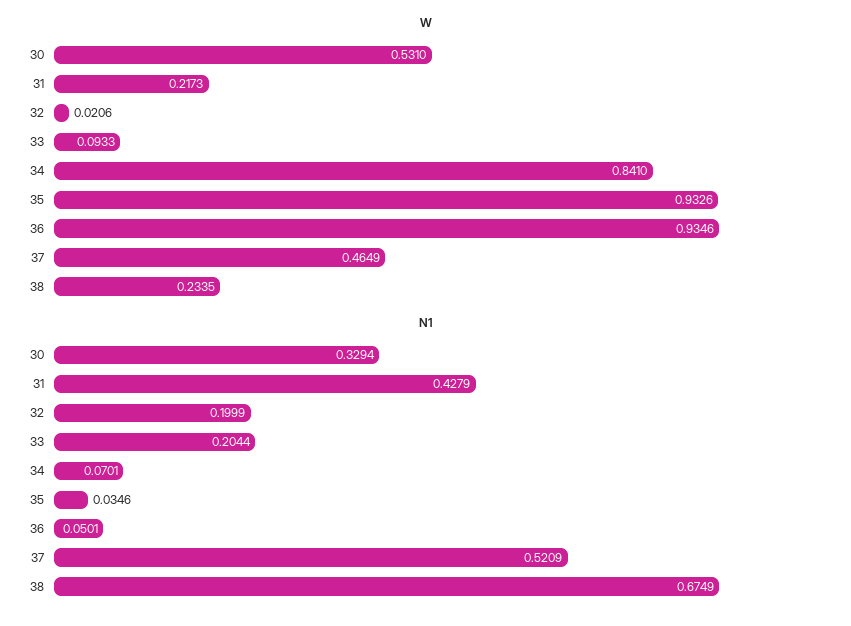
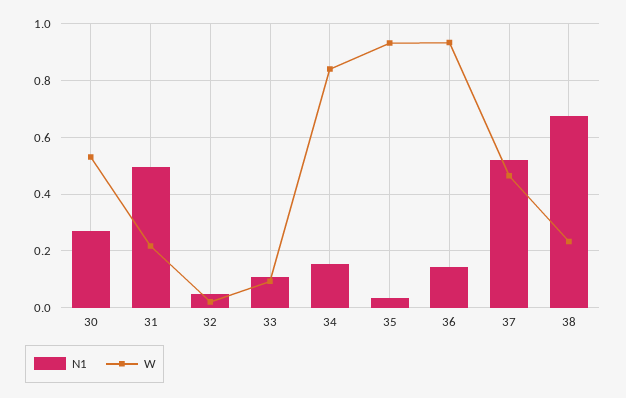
  {
    "W": {
      "30": 0.531,
      "31": 0.2173,
      "32": 0.0206,
      "33": 0.0933,
      "34": 0.841,
      "35": 0.9326,
      "36": 0.9346,
      "37": 0.4649,
      "38": 0.2335
    },
    "N1": {
-     "30": 0.3294,
+     "30": 0.275,
-     "31": 0.4279,
+     "31": 0.5,
-     "32": 0.1999,
+     "32": 0.05,
-     "33": 0.2044,
+     "33": 0.1,
-     "34": 0.0701,
+     "34": 0.15,
      "35": 0.0346,
-     "36": 0.0501,
+     "36": 0.15,
      "37": 0.5209,
      "38": 0.6749
    }
  }

